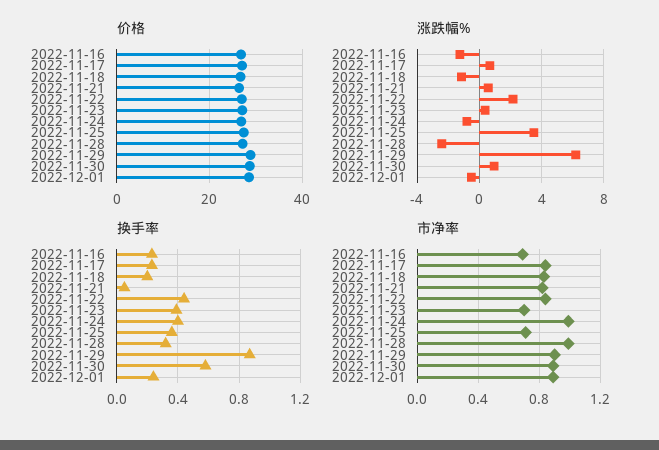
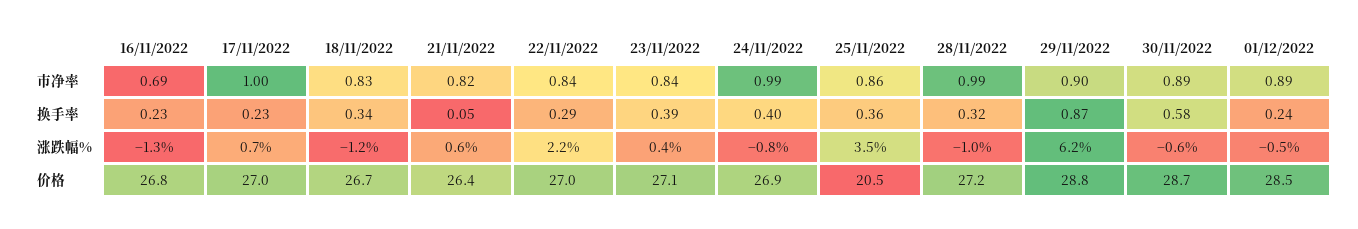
  {
    "价格": {
      "2022-11-16": 26.8,
      "2022-11-17": 27,
      "2022-11-18": 26.7,
      "2022-11-21": 26.4,
      "2022-11-22": 27,
      "2022-11-23": 27.1,
      "2022-11-24": 26.9,
-     "2022-11-25": 28,
+     "2022-11-25": 20.5,
      "2022-11-28": 27.2,
      "2022-11-29": 28.8,
      "2022-11-30": 28.7,
      "2022-12-01": 28.5
    },
    "涨跌幅%": {
      "2022-11-16": -1.3,
      "2022-11-17": 0.7,
      "2022-11-18": -1.2,
      "2022-11-21": 0.6,
      "2022-11-22": 2.2,
      "2022-11-23": 0.4,
      "2022-11-24": -0.8,
      "2022-11-25": 3.5,
-     "2022-11-28": -2.5,
+     "2022-11-28": -1,
      "2022-11-29": 6.2,
-     "2022-11-30": 1,
+     "2022-11-30": -0.6,
      "2022-12-01": -0.5
    },
    "换手率": {
      "2022-11-16": 0.23,
      "2022-11-17": 0.23,
-     "2022-11-18": 0.2,
+     "2022-11-18": 0.34,
      "2022-11-21": 0.05,
-     "2022-11-22": 0.45,
+     "2022-11-22": 0.29,
      "2022-11-23": 0.39,
      "2022-11-24": 0.4,
      "2022-11-25": 0.36,
      "2022-11-28": 0.32,
      "2022-11-29": 0.87,
      "2022-11-30": 0.58,
      "2022-12-01": 0.24
    },
    "市净率": {
      "2022-11-16": 0.69,
-     "2022-11-17": 0.85,
+     "2022-11-17": 1,
      "2022-11-18": 0.83,
      "2022-11-21": 0.82,
      "2022-11-22": 0.84,
-     "2022-11-23": 0.7,
+     "2022-11-23": 0.84,
      "2022-11-24": 0.99,
-     "2022-11-25": 0.7,
+     "2022-11-25": 0.86,
      "2022-11-28": 0.99,
      "2022-11-29": 0.9,
      "2022-11-30": 0.89,
      "2022-12-01": 0.89
    }
  }

